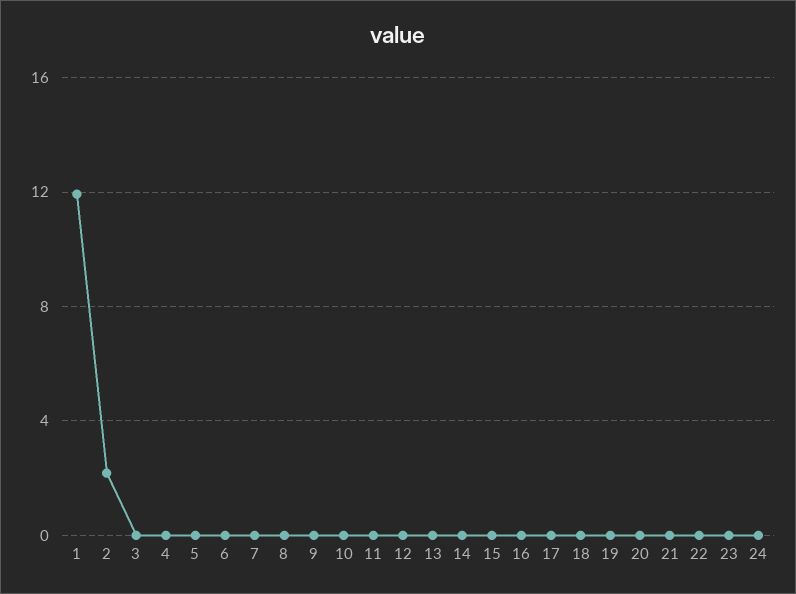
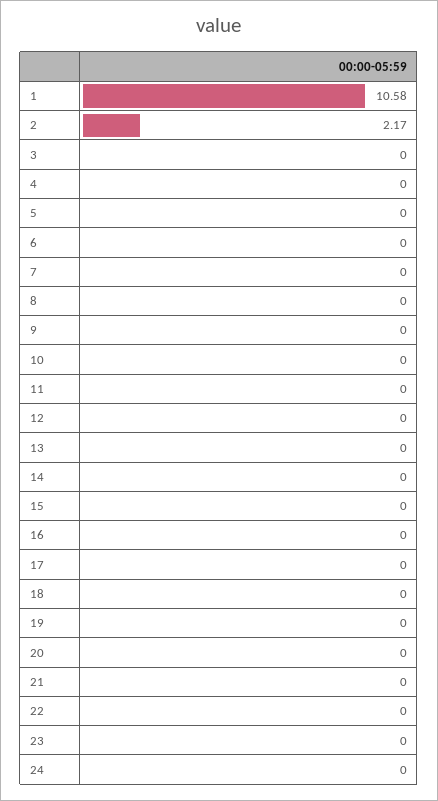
  {
-   "1": 12,
+   "1": 10.58,
    "2": 2.17,
    "3": 0,
    "4": 0,
    "5": 0,
    "6": 0,
    "7": 0,
    "8": 0,
    "9": 0,
    "10": 0,
    "11": 0,
    "12": 0,
    "13": 0,
    "14": 0,
    "15": 0,
    "16": 0,
    "17": 0,
    "18": 0,
    "19": 0,
    "20": 0,
    "21": 0,
    "22": 0,
    "23": 0,
    "24": 0
  }

